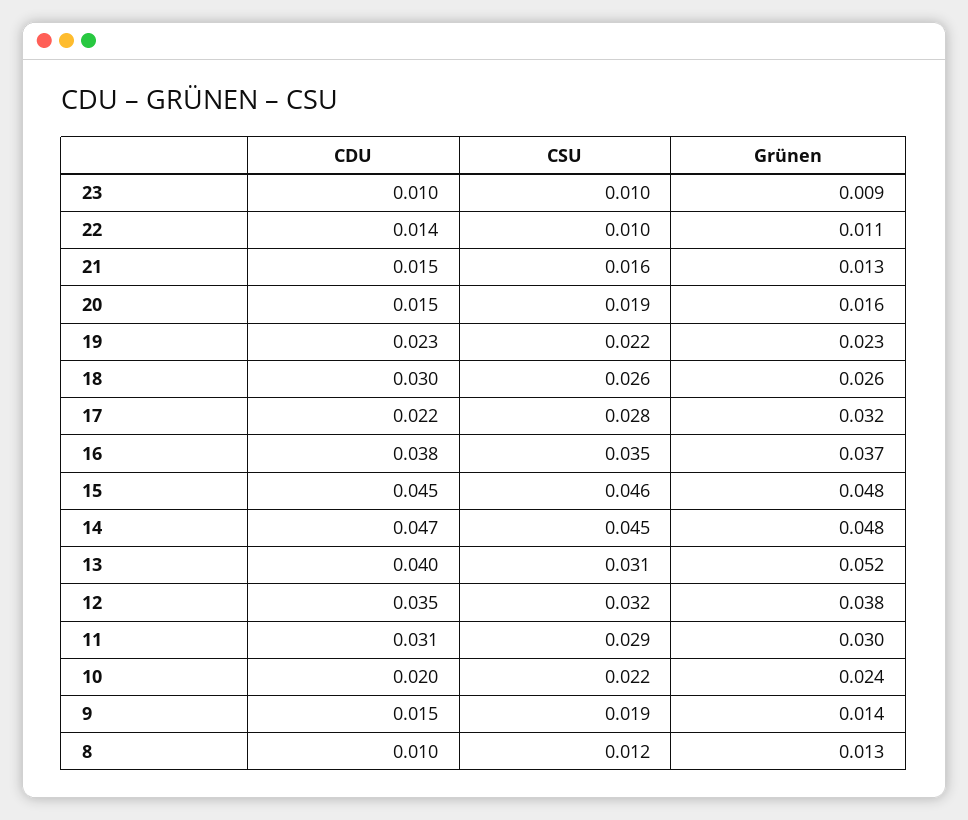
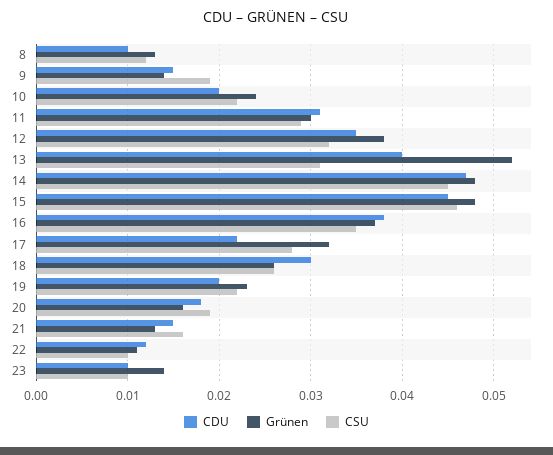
  {
    "CDU": {
      "23": 0.01,
-     "22": 0.014,
+     "22": 0.012,
      "21": 0.015,
-     "20": 0.015,
+     "20": 0.018,
-     "19": 0.023,
+     "19": 0.02,
      "18": 0.03,
      "17": 0.022,
      "16": 0.038,
      "15": 0.045,
      "14": 0.047,
      "13": 0.04,
      "12": 0.035,
      "11": 0.031,
      "10": 0.02,
      "9": 0.015,
      "8": 0.01
    },
    "CSU": {
      "23": 0.01,
      "22": 0.01,
      "21": 0.016,
      "20": 0.019,
      "19": 0.022,
      "18": 0.026,
      "17": 0.028,
      "16": 0.035,
      "15": 0.046,
      "14": 0.045,
      "13": 0.031,
      "12": 0.032,
      "11": 0.029,
      "10": 0.022,
      "9": 0.019,
      "8": 0.012
    },
    "Grünen": {
-     "23": 0.009,
+     "23": 0.014,
      "22": 0.011,
      "21": 0.013,
      "20": 0.016,
      "19": 0.023,
      "18": 0.026,
      "17": 0.032,
      "16": 0.037,
      "15": 0.048,
      "14": 0.048,
      "13": 0.052,
      "12": 0.038,
      "11": 0.03,
      "10": 0.024,
      "9": 0.014,
      "8": 0.013
    }
  }

